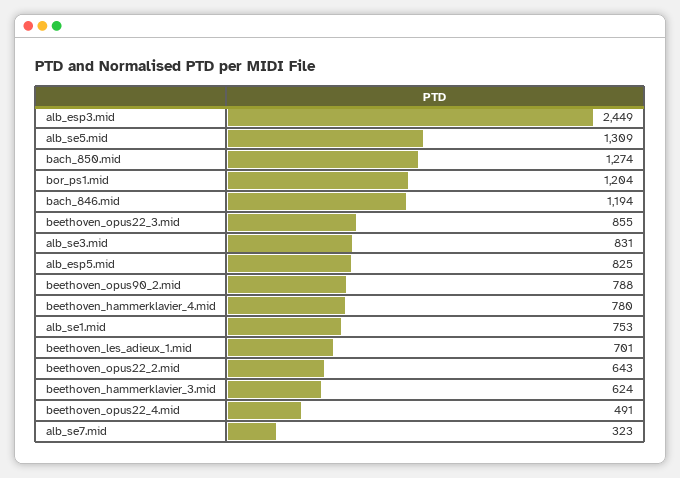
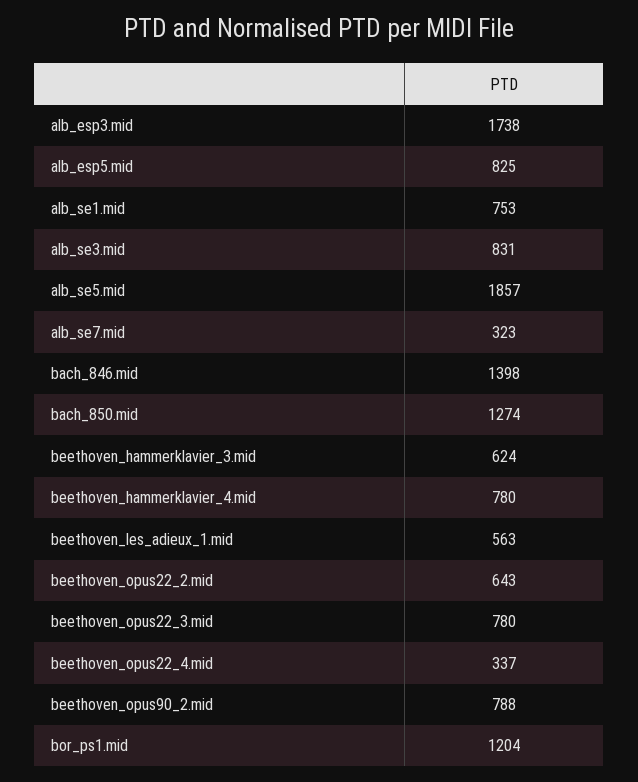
  {
-   "alb_esp3.mid": 2449,
+   "alb_esp3.mid": 1738,
-   "alb_se5.mid": 1309,
+   "alb_se5.mid": 1857,
    "bach_850.mid": 1274,
    "bor_ps1.mid": 1204,
-   "bach_846.mid": 1194,
+   "bach_846.mid": 1398,
-   "beethoven_opus22_3.mid": 855,
+   "beethoven_opus22_3.mid": 780,
    "alb_se3.mid": 831,
    "alb_esp5.mid": 825,
    "beethoven_opus90_2.mid": 788,
    "beethoven_hammerklavier_4.mid": 780,
    "alb_se1.mid": 753,
-   "beethoven_les_adieux_1.mid": 701,
+   "beethoven_les_adieux_1.mid": 563,
    "beethoven_opus22_2.mid": 643,
    "beethoven_hammerklavier_3.mid": 624,
-   "beethoven_opus22_4.mid": 491,
+   "beethoven_opus22_4.mid": 337,
    "alb_se7.mid": 323
  }

